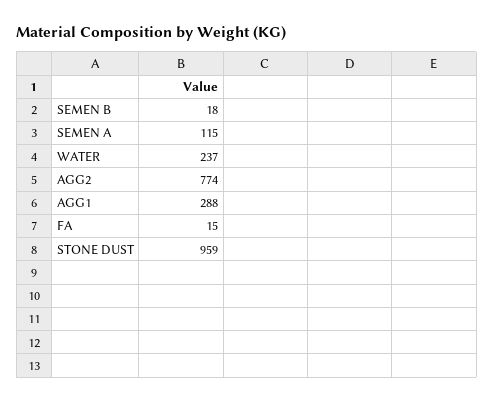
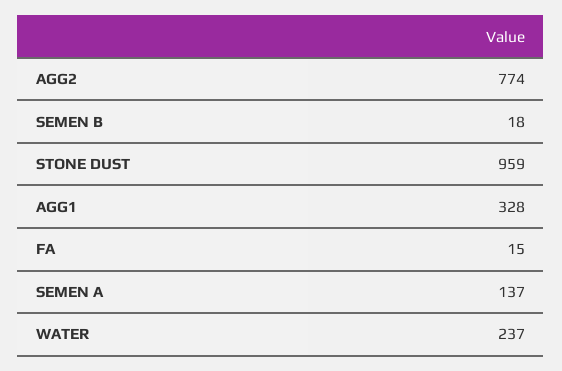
  {
    "SEMEN B": 18,
-   "SEMEN A": 115,
+   "SEMEN A": 137,
    "WATER": 237,
    "AGG2": 774,
-   "AGG1": 288,
+   "AGG1": 328,
    "FA": 15,
    "STONE DUST": 959
  }

